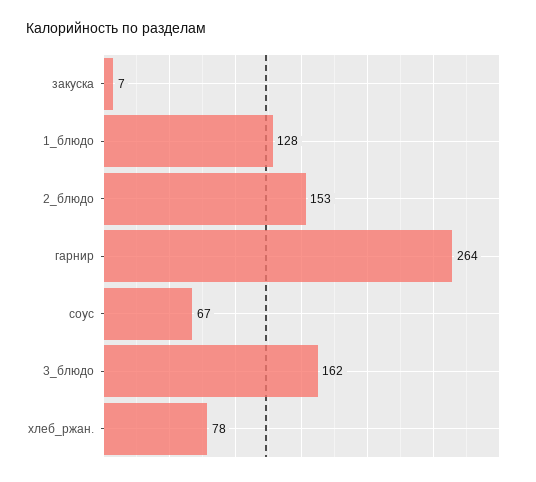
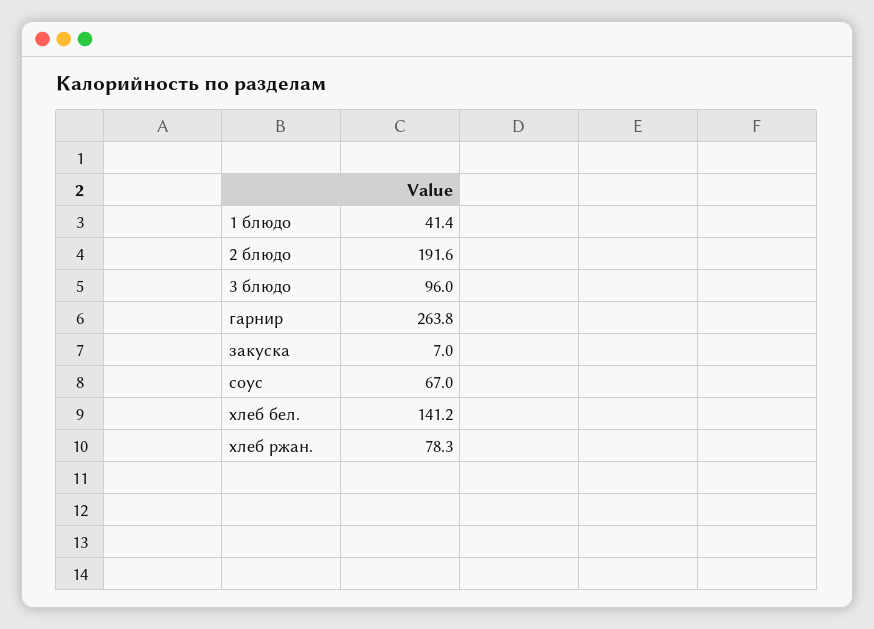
  {
    "закуска": 7,
-   "1_блюдо": 128,
+   "1_блюдо": 41.4,
-   "2_блюдо": 153,
+   "2_блюдо": 191.6,
    "гарнир": 263.8,
    "соус": 67,
-   "3_блюдо": 162,
+   "3_блюдо": 96,
-   "хлеб_ржан.": 78.3
+   "хлеб_ржан.": 78.3,
+   "хлеб бел.": 141.2
  }

